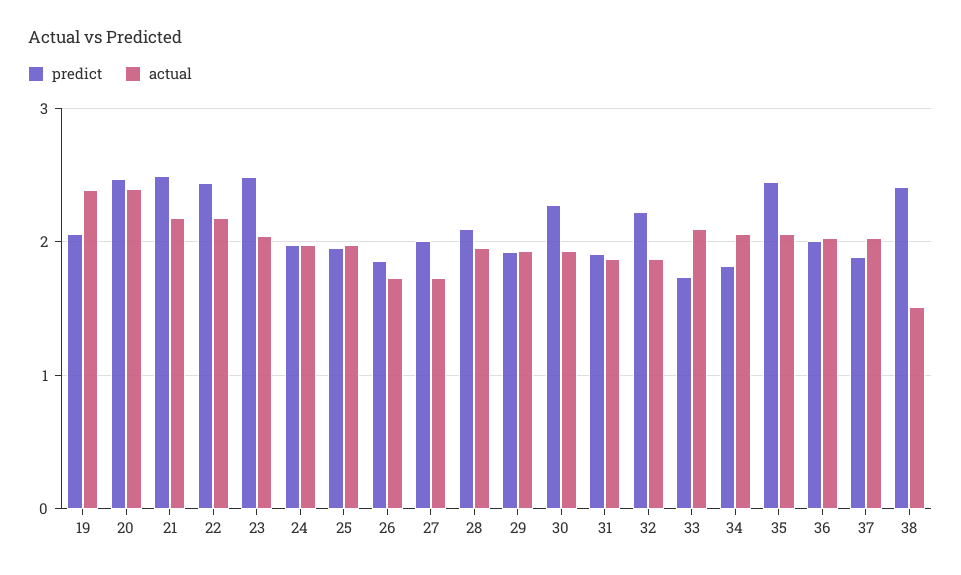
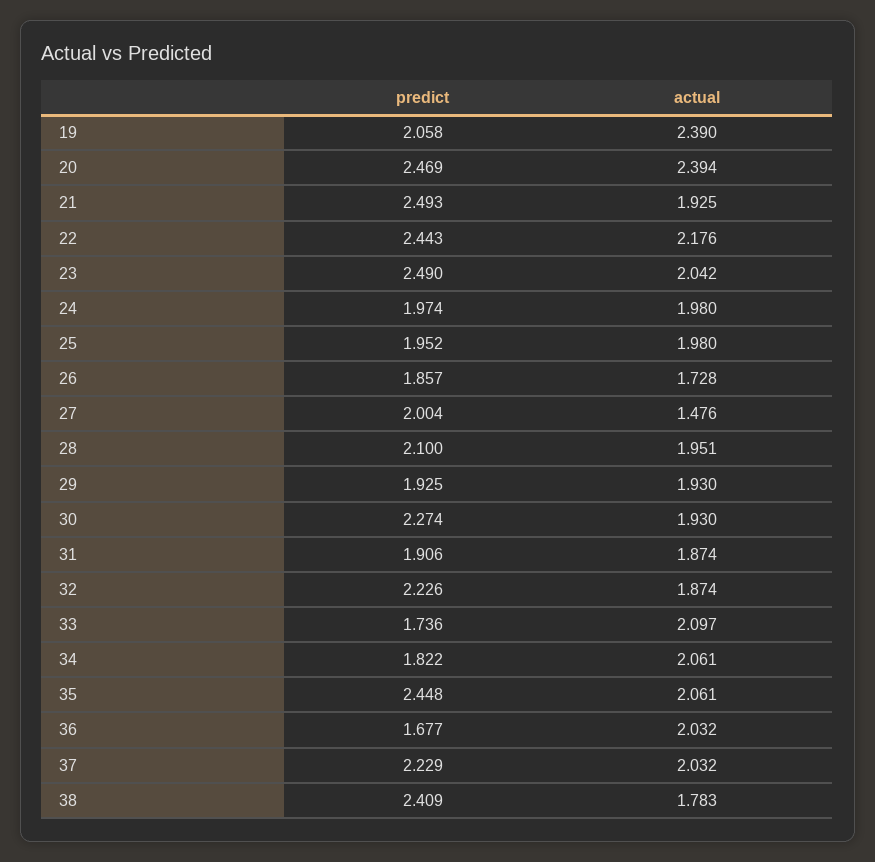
  {
    "predict": {
      "19": 2.058,
      "20": 2.469,
      "21": 2.493,
      "22": 2.443,
      "23": 2.49,
      "24": 1.974,
      "25": 1.952,
      "26": 1.857,
      "27": 2.004,
      "28": 2.1,
      "29": 1.925,
      "30": 2.274,
      "31": 1.906,
      "32": 2.226,
      "33": 1.736,
      "34": 1.822,
      "35": 2.448,
-     "36": 2,
+     "36": 1.677,
-     "37": 1.9,
+     "37": 2.229,
      "38": 2.409
    },
    "actual": {
      "19": 2.39,
      "20": 2.394,
-     "21": 2.2,
+     "21": 1.925,
      "22": 2.176,
      "23": 2.042,
      "24": 1.98,
      "25": 1.98,
      "26": 1.728,
-     "27": 1.7,
+     "27": 1.476,
      "28": 1.951,
      "29": 1.93,
      "30": 1.93,
      "31": 1.874,
      "32": 1.874,
      "33": 2.097,
      "34": 2.061,
      "35": 2.061,
      "36": 2.032,
      "37": 2.032,
-     "38": 1.5
+     "38": 1.783
    }
  }

